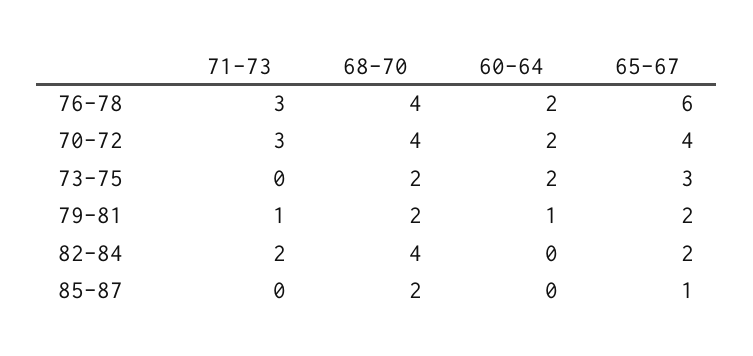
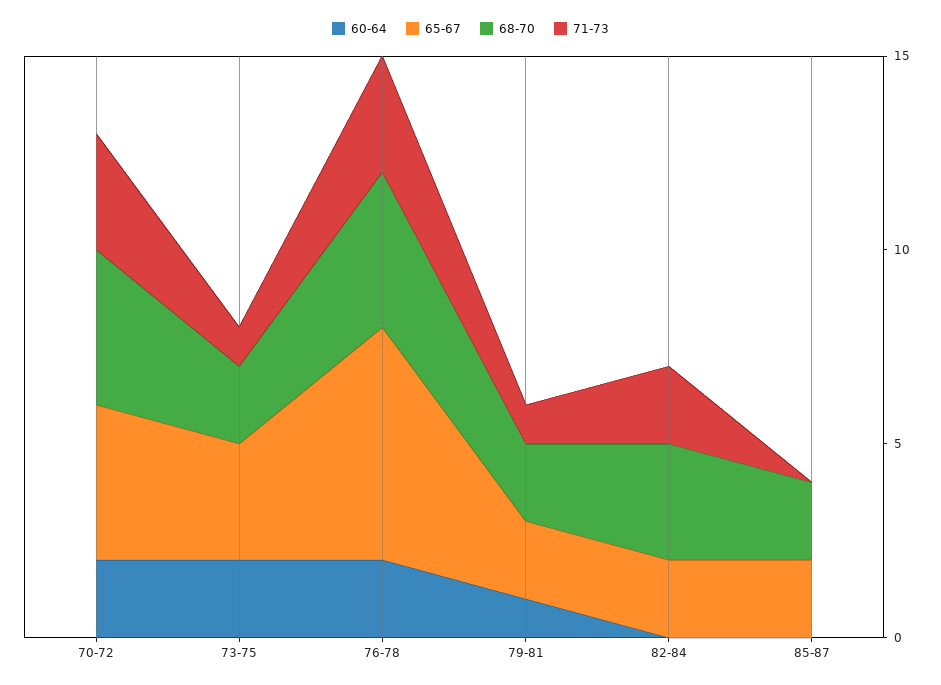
  {
    "71-73": {
      "76-78": 3,
      "70-72": 3,
-     "73-75": 0,
+     "73-75": 1,
      "79-81": 1,
      "82-84": 2,
      "85-87": 0
    },
    "68-70": {
      "76-78": 4,
      "70-72": 4,
      "73-75": 2,
      "79-81": 2,
-     "82-84": 4,
+     "82-84": 3,
      "85-87": 2
    },
    "60-64": {
      "76-78": 2,
      "70-72": 2,
      "73-75": 2,
      "79-81": 1,
      "82-84": 0,
      "85-87": 0
    },
    "65-67": {
      "76-78": 6,
      "70-72": 4,
      "73-75": 3,
      "79-81": 2,
      "82-84": 2,
-     "85-87": 1
+     "85-87": 2
    }
  }

